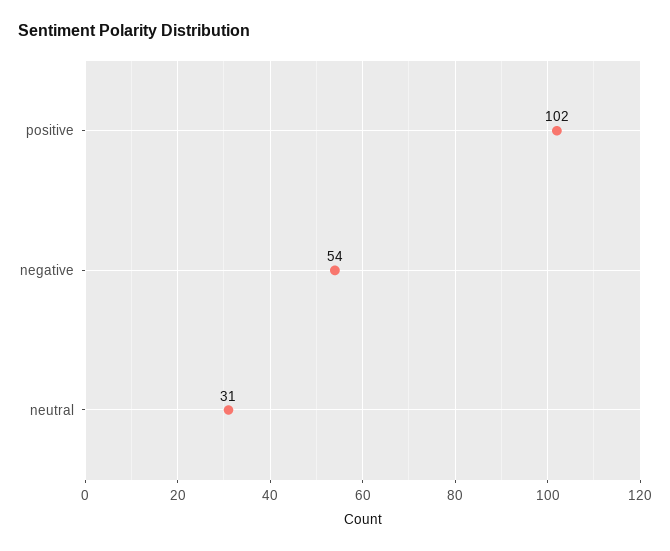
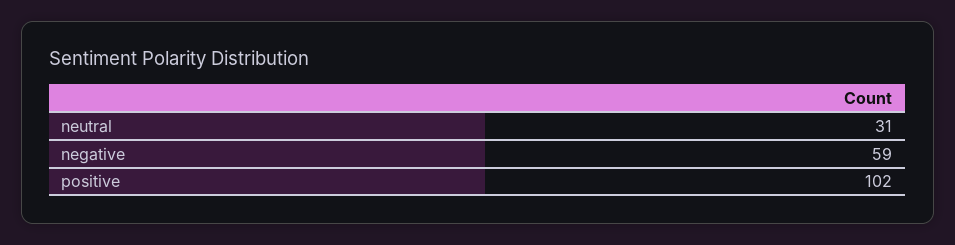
  {
    "positive": 102,
-   "negative": 54,
+   "negative": 59,
    "neutral": 31
  }

